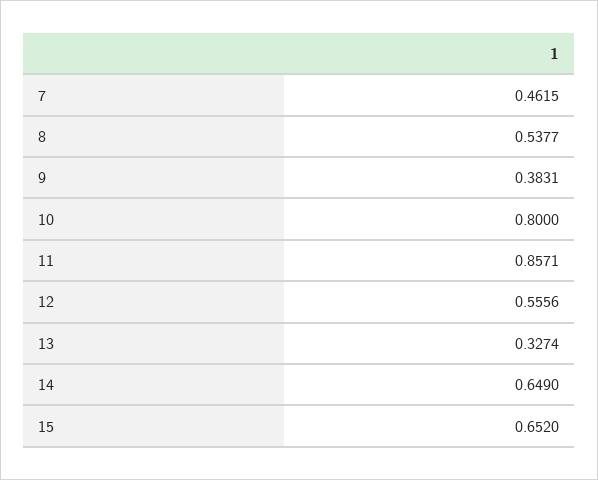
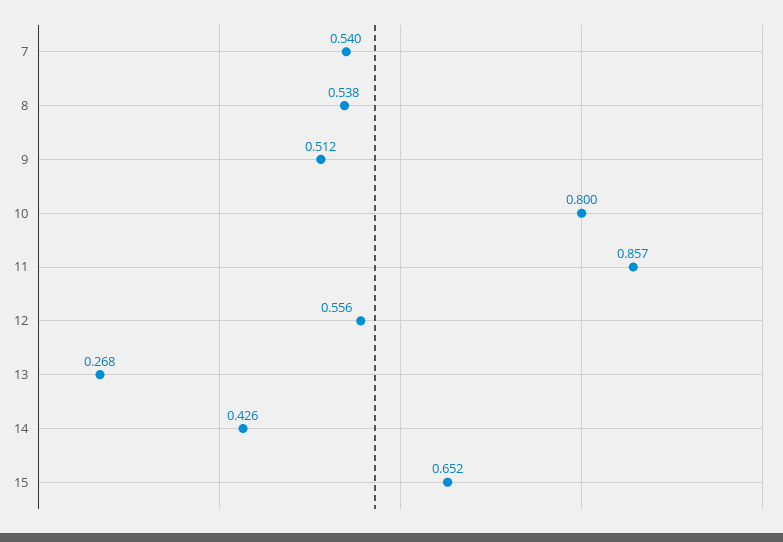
  {
-   "7": 0.4615,
+   "7": 0.54,
    "8": 0.5377,
-   "9": 0.3831,
+   "9": 0.512,
    "10": 0.8,
    "11": 0.8571,
    "12": 0.5556,
-   "13": 0.3274,
+   "13": 0.268,
-   "14": 0.649,
+   "14": 0.426,
    "15": 0.652
  }

